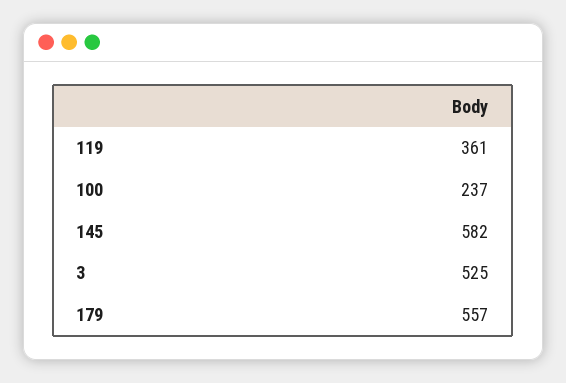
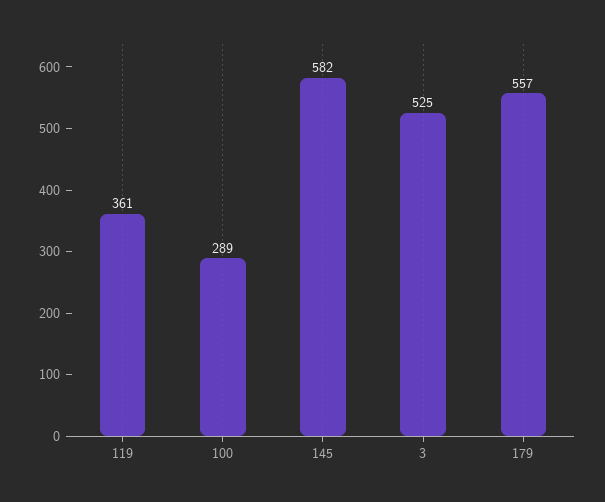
  {
    "119": 361,
-   "100": 237,
+   "100": 289,
    "145": 582,
    "3": 525,
    "179": 557
  }

